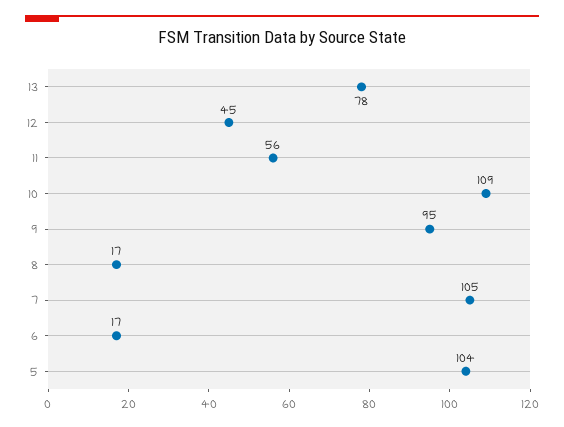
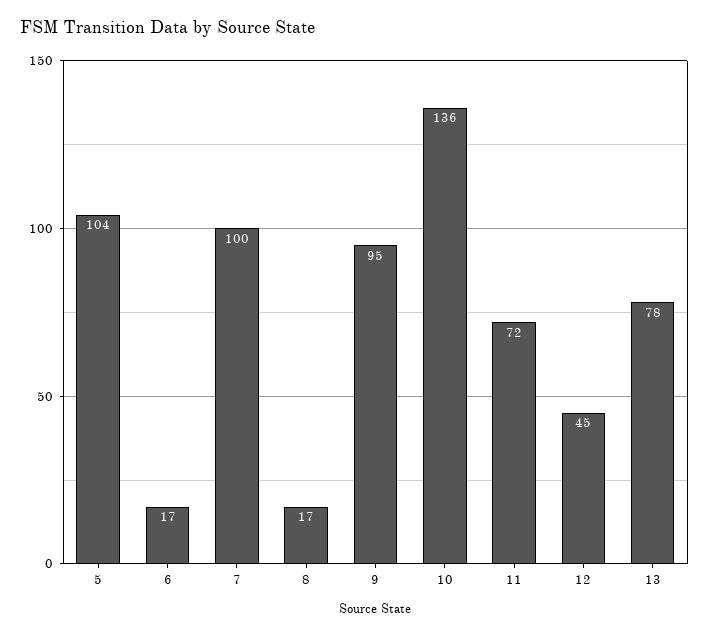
  {
    "13": 78,
    "12": 45,
-   "11": 56,
+   "11": 72,
-   "10": 109,
+   "10": 136,
    "9": 95,
    "8": 17,
-   "7": 105,
+   "7": 100,
    "6": 17,
    "5": 104
  }

